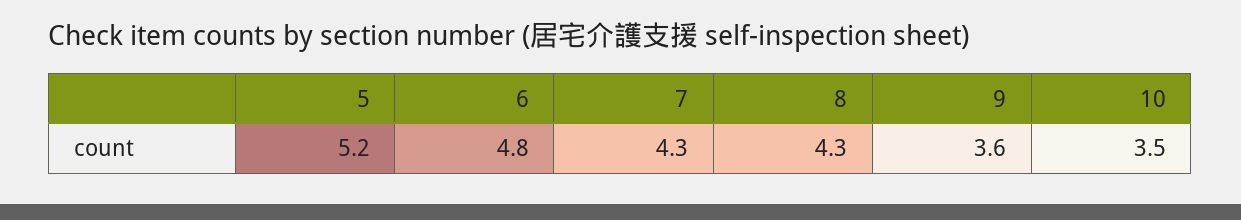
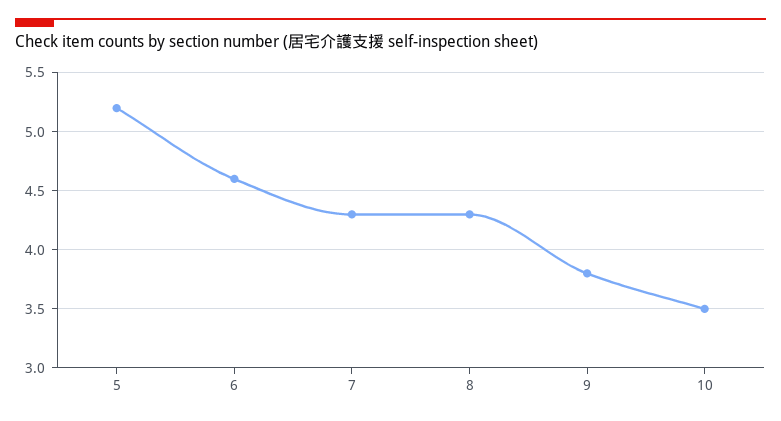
  {
    "5": 5.2,
-   "6": 4.8,
+   "6": 4.6,
    "7": 4.3,
    "8": 4.3,
-   "9": 3.6,
+   "9": 3.8,
    "10": 3.5
  }

